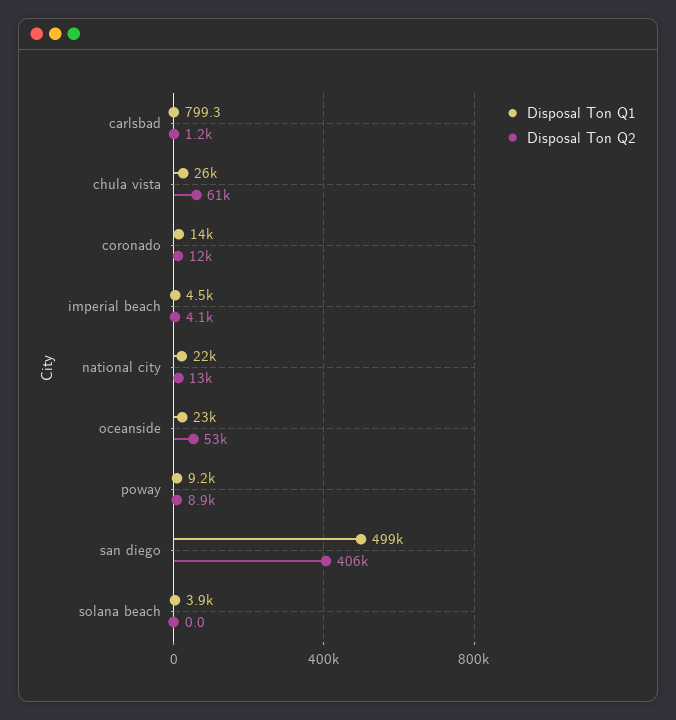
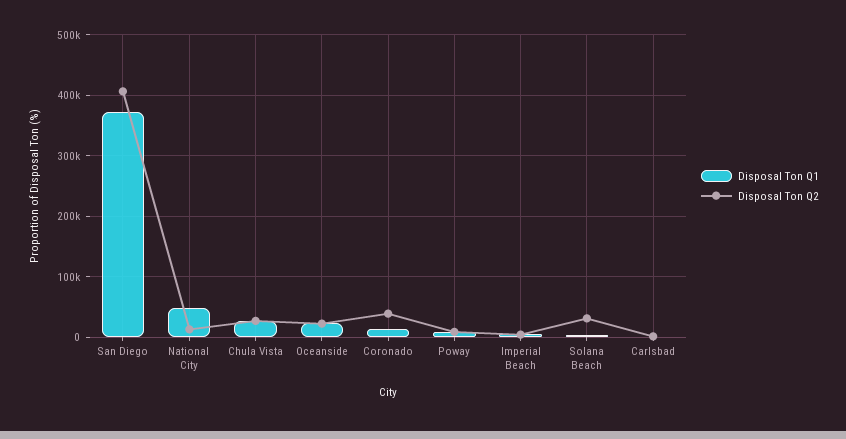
  {
    "Disposal Ton Q1": {
      "carlsbad": 799.3,
      "chula vista": 26000,
      "coronado": 14000,
      "imperial beach": 4500,
-     "national city": 22000,
+     "national city": 50000,
      "oceanside": 23000,
      "poway": 9200,
-     "san diego": 499000,
+     "san diego": 370000,
      "solana beach": 3900
    },
    "Disposal Ton Q2": {
      "carlsbad": 1200,
-     "chula vista": 61000,
+     "chula vista": 30000,
-     "coronado": 12000,
+     "coronado": 40000,
      "imperial beach": 4100,
      "national city": 13000,
-     "oceanside": 53000,
+     "oceanside": 20000,
      "poway": 8900,
      "san diego": 406000,
-     "solana beach": 0
+     "solana beach": 30000
    }
  }

